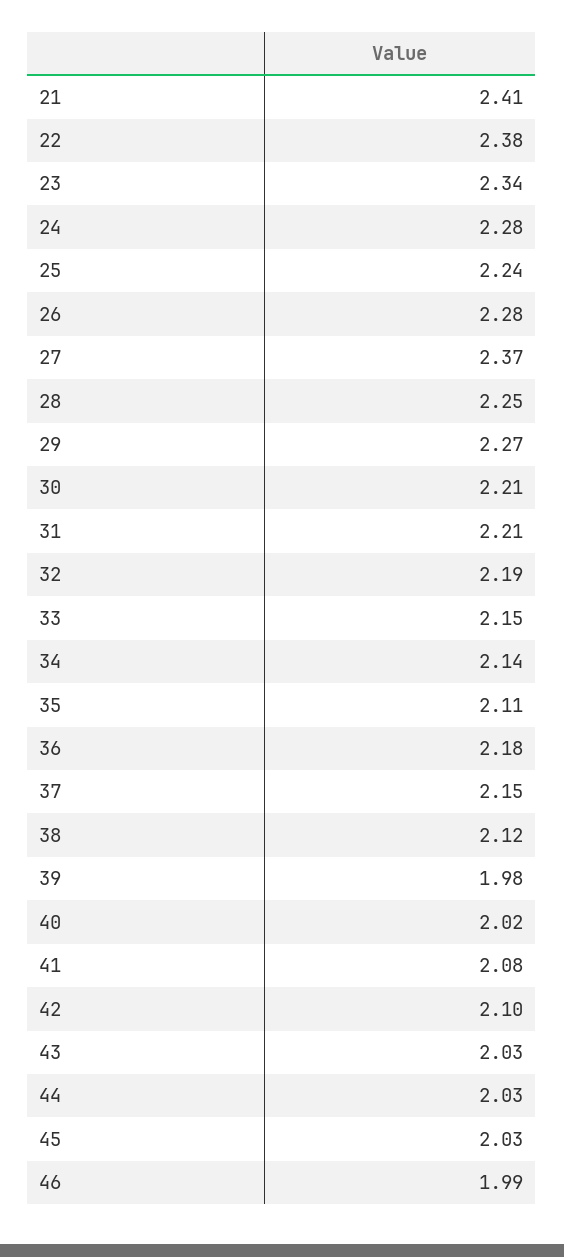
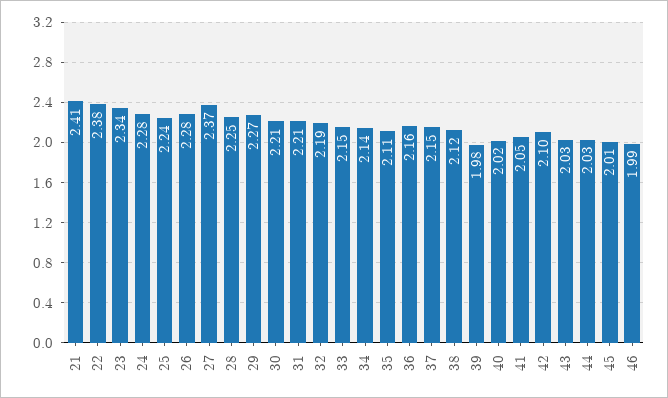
  {
    "21": 2.41,
    "22": 2.38,
    "23": 2.34,
    "24": 2.28,
    "25": 2.24,
    "26": 2.28,
    "27": 2.37,
    "28": 2.25,
    "29": 2.27,
    "30": 2.21,
    "31": 2.21,
    "32": 2.19,
    "33": 2.15,
    "34": 2.14,
    "35": 2.11,
-   "36": 2.18,
+   "36": 2.16,
    "37": 2.15,
    "38": 2.12,
    "39": 1.98,
    "40": 2.02,
-   "41": 2.08,
+   "41": 2.05,
    "42": 2.1,
    "43": 2.03,
    "44": 2.03,
-   "45": 2.03,
+   "45": 2.01,
    "46": 1.99
  }

